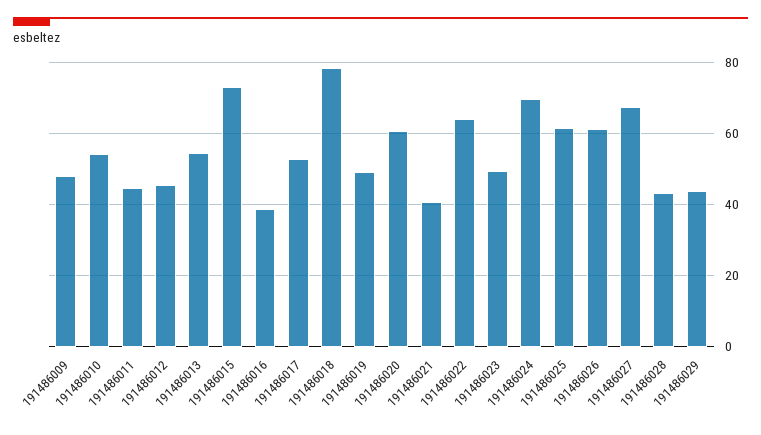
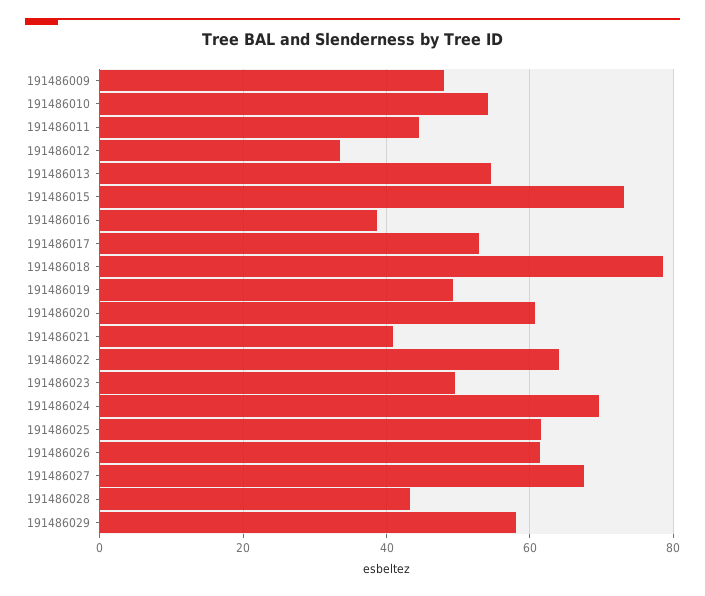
  {
    "191486009": 48,
    "191486010": 54,
    "191486011": 44,
-   "191486012": 46,
+   "191486012": 34,
    "191486013": 54,
    "191486015": 74,
    "191486016": 38,
    "191486017": 52,
    "191486018": 78,
    "191486019": 50,
    "191486020": 60,
    "191486021": 40,
    "191486022": 64,
    "191486023": 50,
    "191486024": 70,
    "191486025": 62,
    "191486026": 62,
    "191486027": 68,
    "191486028": 44,
-   "191486029": 44
+   "191486029": 58
  }

